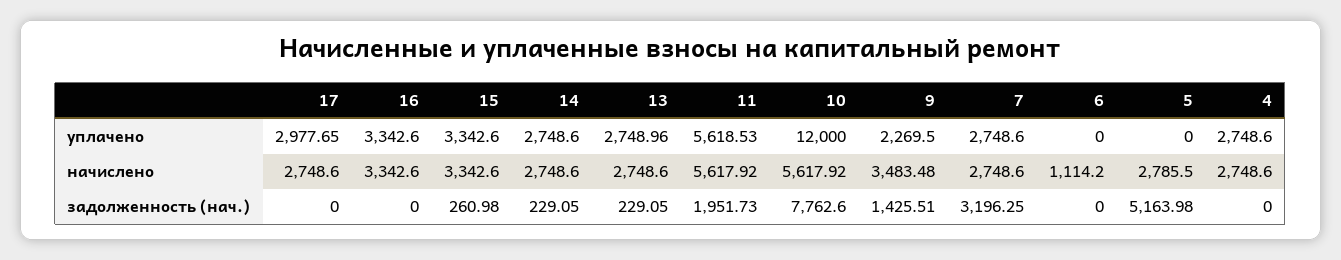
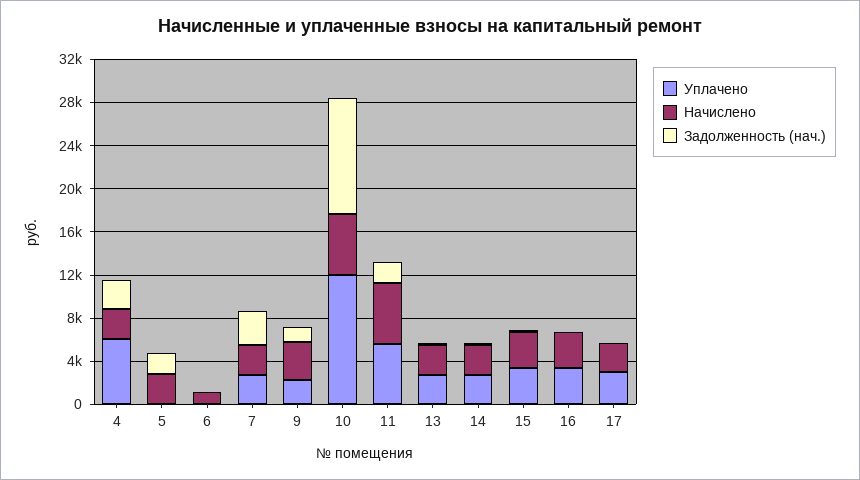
  {
    "уплачено": {
      "17": 2977.65,
      "16": 3342.6,
      "15": 3342.6,
      "14": 2748.6,
      "13": 2748.96,
      "11": 5618.53,
      "10": 12000,
      "9": 2269.5,
      "7": 2748.6,
      "6": 0,
      "5": 0,
-     "4": 2748.6
+     "4": 6000
    },
    "начислено": {
      "17": 2748.6,
      "16": 3342.6,
      "15": 3342.6,
      "14": 2748.6,
      "13": 2748.6,
      "11": 5617.92,
      "10": 5617.92,
      "9": 3483.48,
      "7": 2748.6,
      "6": 1114.2,
      "5": 2785.5,
      "4": 2748.6
    },
    "задолженность (нач.)": {
      "17": 0,
      "16": 0,
      "15": 260.98,
      "14": 229.05,
      "13": 229.05,
      "11": 1951.73,
-     "10": 7762.6,
+     "10": 11000,
      "9": 1425.51,
      "7": 3196.25,
      "6": 0,
-     "5": 5163.98,
+     "5": 2000,
-     "4": 0
+     "4": 3000
    }
  }

